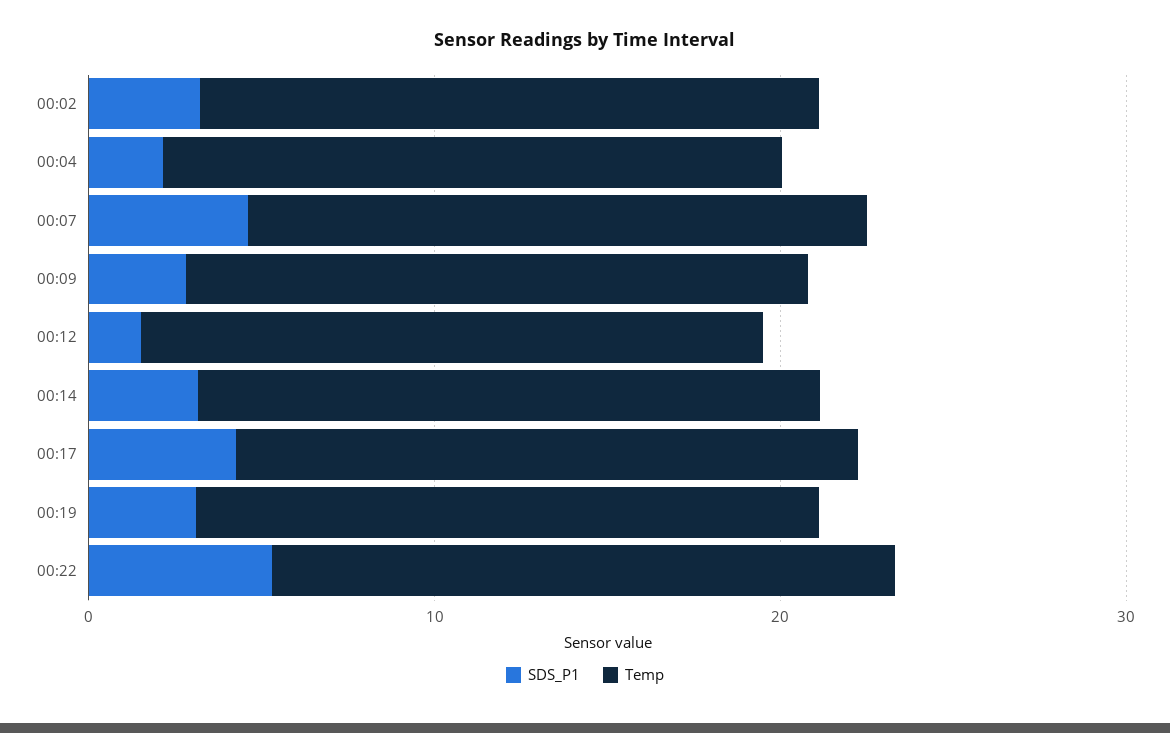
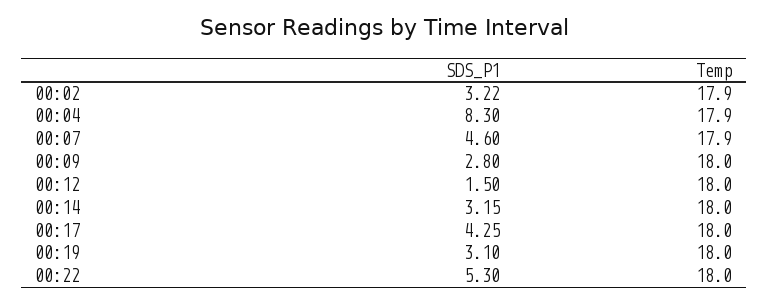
  {
    "SDS_P1": {
      "00:02": 3.22,
-     "00:04": 2,
+     "00:04": 8.3,
      "00:07": 4.6,
      "00:09": 2.8,
      "00:12": 1.5,
      "00:14": 3.15,
      "00:17": 4.25,
      "00:19": 3.1,
      "00:22": 5.3
    },
    "Temp": {
      "00:02": 17.9,
      "00:04": 17.9,
      "00:07": 17.9,
      "00:09": 18,
      "00:12": 18,
      "00:14": 18,
      "00:17": 18,
      "00:19": 18,
      "00:22": 18
    }
  }

